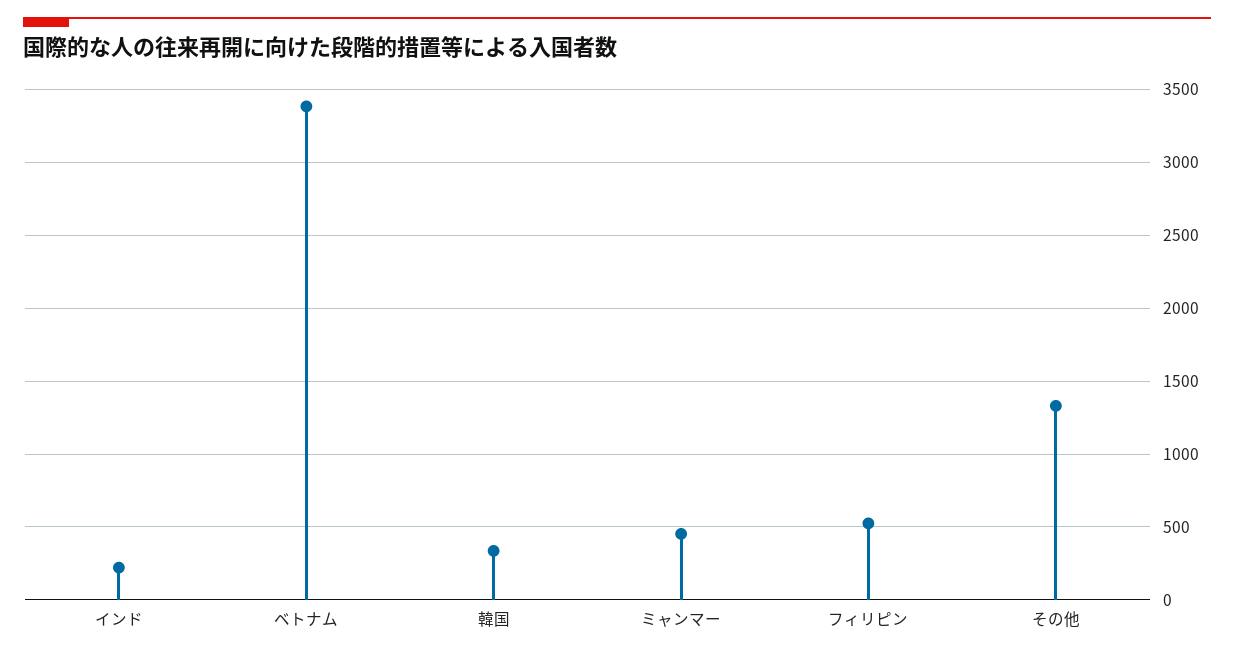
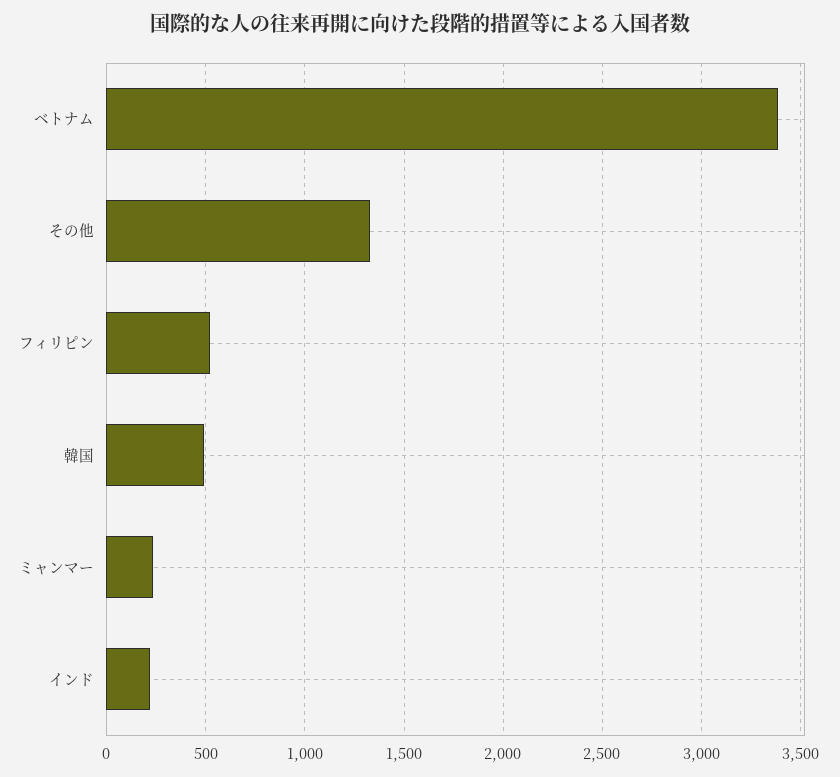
  {
    "インド": 200,
    "ベトナム": 3400,
-   "韓国": 350,
+   "韓国": 500,
-   "ミャンマー": 450,
+   "ミャンマー": 250,
    "フィリピン": 500,
    "その他": 1350
  }

